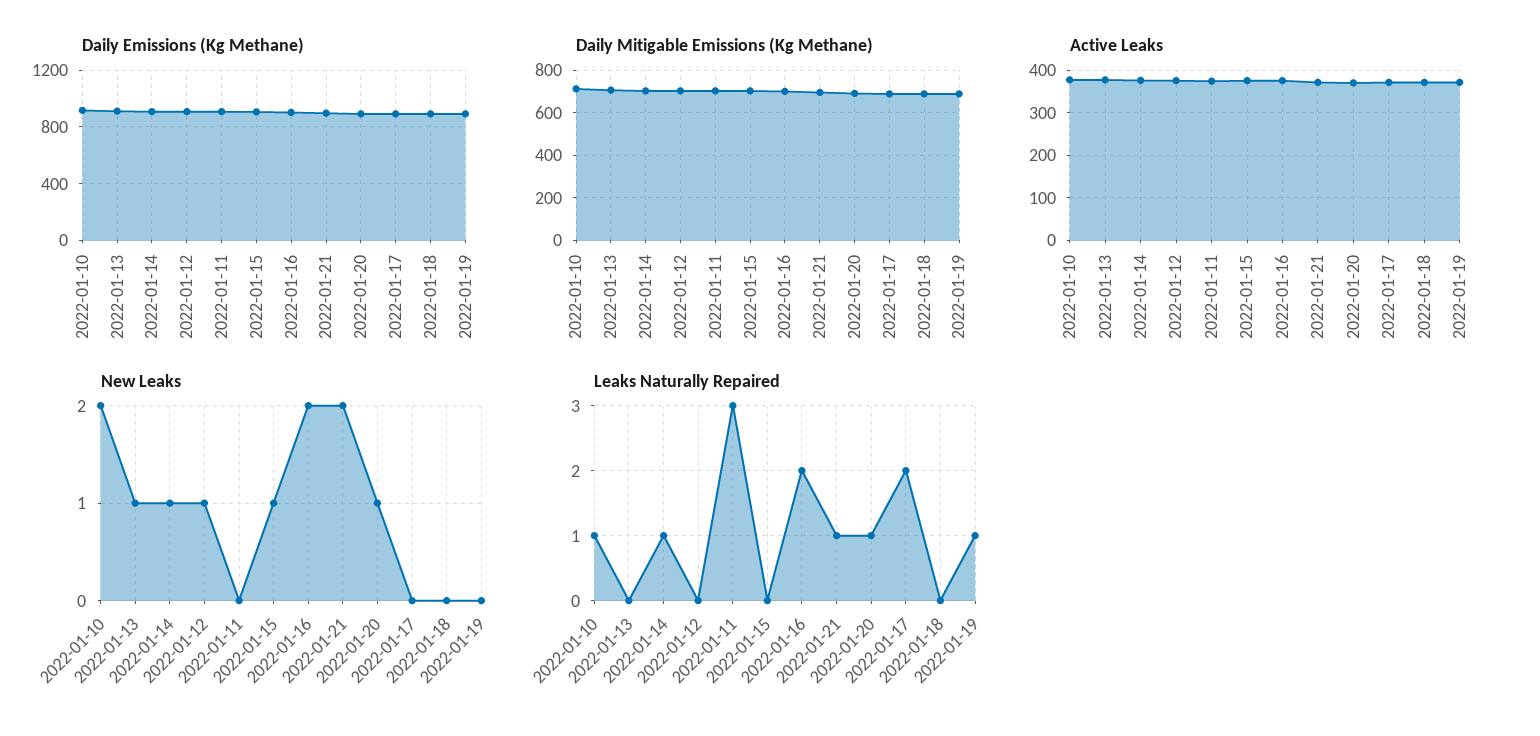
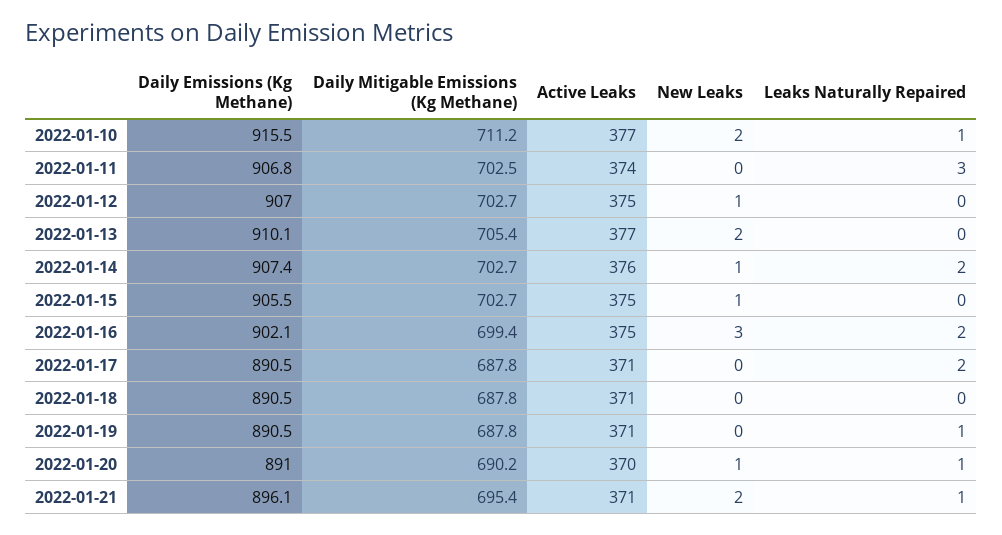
  {
    "Daily Emissions (Kg Methane)": {
      "2022-01-10": 915.5,
      "2022-01-13": 910.1,
      "2022-01-14": 907.4,
      "2022-01-12": 907,
      "2022-01-11": 906.8,
      "2022-01-15": 905.5,
      "2022-01-16": 902.1,
      "2022-01-21": 896.1,
      "2022-01-20": 891,
      "2022-01-17": 890.5,
      "2022-01-18": 890.5,
      "2022-01-19": 890.5
    },
    "Daily Mitigable Emissions (Kg Methane)": {
      "2022-01-10": 711.2,
      "2022-01-13": 705.4,
      "2022-01-14": 702.7,
      "2022-01-12": 702.7,
      "2022-01-11": 702.5,
      "2022-01-15": 702.7,
      "2022-01-16": 699.4,
      "2022-01-21": 695.4,
      "2022-01-20": 690.2,
      "2022-01-17": 687.8,
      "2022-01-18": 687.8,
      "2022-01-19": 687.8
    },
    "Active Leaks": {
      "2022-01-10": 377,
      "2022-01-13": 377,
      "2022-01-14": 376,
      "2022-01-12": 375,
      "2022-01-11": 374,
      "2022-01-15": 375,
      "2022-01-16": 375,
      "2022-01-21": 371,
      "2022-01-20": 370,
      "2022-01-17": 371,
      "2022-01-18": 371,
      "2022-01-19": 371
    },
    "New Leaks": {
      "2022-01-10": 2,
-     "2022-01-13": 1,
+     "2022-01-13": 2,
      "2022-01-14": 1,
      "2022-01-12": 1,
      "2022-01-11": 0,
      "2022-01-15": 1,
-     "2022-01-16": 2,
+     "2022-01-16": 3,
      "2022-01-21": 2,
      "2022-01-20": 1,
      "2022-01-17": 0,
      "2022-01-18": 0,
      "2022-01-19": 0
    },
    "Leaks Naturally Repaired": {
      "2022-01-10": 1,
      "2022-01-13": 0,
-     "2022-01-14": 1,
+     "2022-01-14": 2,
      "2022-01-12": 0,
      "2022-01-11": 3,
      "2022-01-15": 0,
      "2022-01-16": 2,
      "2022-01-21": 1,
      "2022-01-20": 1,
      "2022-01-17": 2,
      "2022-01-18": 0,
      "2022-01-19": 1
    }
  }

